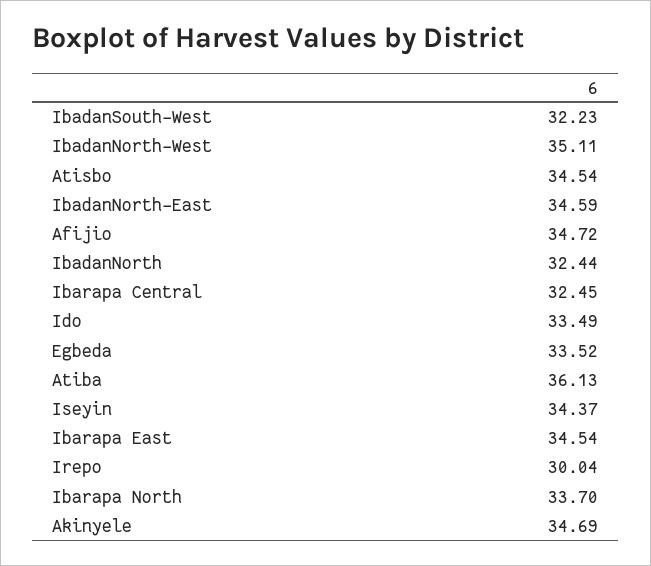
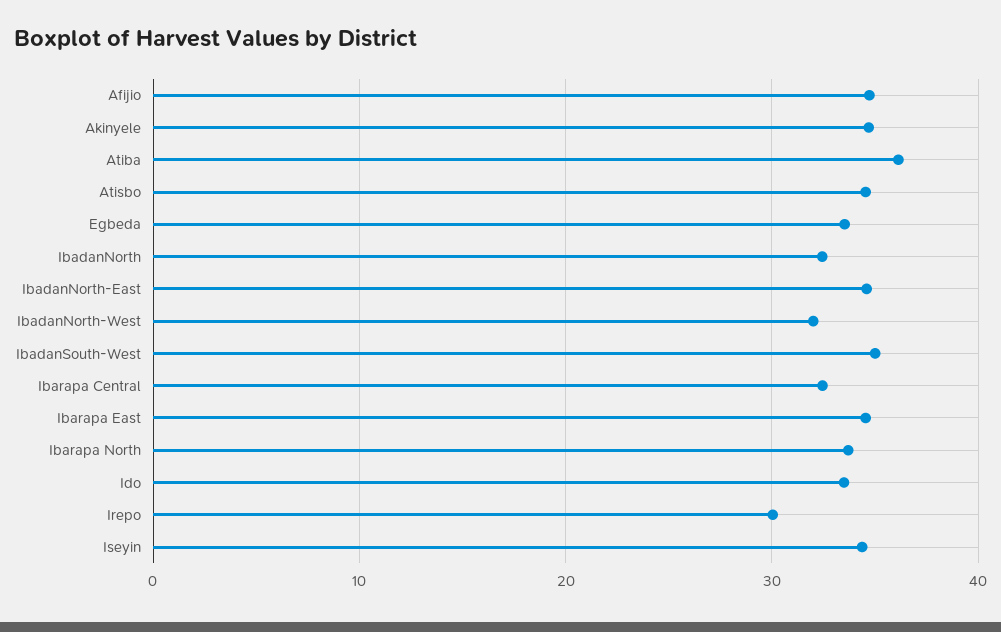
  {
-   "IbadanSouth-West": 32.23,
+   "IbadanSouth-West": 35,
-   "IbadanNorth-West": 35.11,
+   "IbadanNorth-West": 32,
    "Atisbo": 34.54,
    "IbadanNorth-East": 34.59,
    "Afijio": 34.72,
    "IbadanNorth": 32.44,
    "Ibarapa Central": 32.45,
    "Ido": 33.49,
    "Egbeda": 33.52,
    "Atiba": 36.13,
    "Iseyin": 34.37,
    "Ibarapa East": 34.54,
    "Irepo": 30.04,
    "Ibarapa North": 33.7,
    "Akinyele": 34.69
  }

